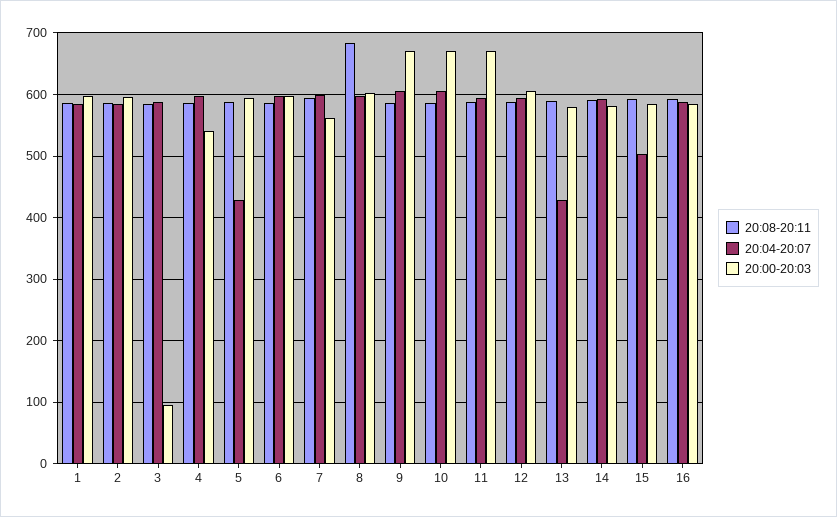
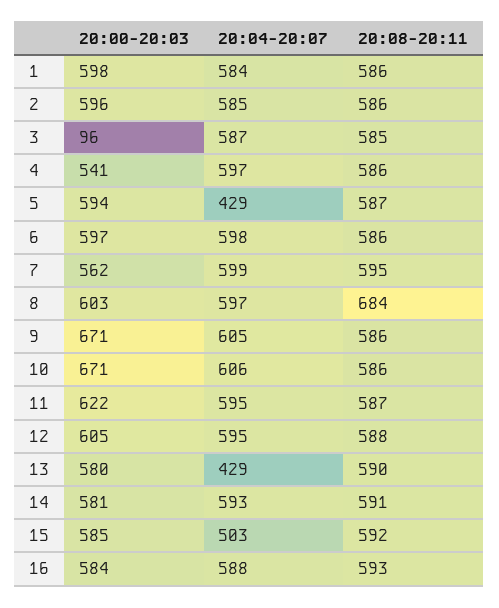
  {
    "20:08-20:11": {
      "1": 586,
      "2": 586,
      "3": 585,
      "4": 586,
      "5": 587,
      "6": 586,
      "7": 595,
      "8": 684,
      "9": 586,
      "10": 586,
      "11": 587,
      "12": 588,
      "13": 590,
      "14": 591,
      "15": 592,
      "16": 593
    },
    "20:04-20:07": {
      "1": 584,
      "2": 585,
      "3": 587,
      "4": 597,
      "5": 429,
      "6": 598,
      "7": 599,
      "8": 597,
      "9": 605,
      "10": 606,
      "11": 595,
      "12": 595,
      "13": 429,
      "14": 593,
      "15": 503,
      "16": 588
    },
    "20:00-20:03": {
      "1": 598,
      "2": 596,
      "3": 96,
      "4": 541,
      "5": 594,
      "6": 597,
      "7": 562,
      "8": 603,
      "9": 671,
      "10": 671,
-     "11": 670,
+     "11": 622,
      "12": 605,
      "13": 580,
      "14": 581,
      "15": 585,
      "16": 584
    }
  }

